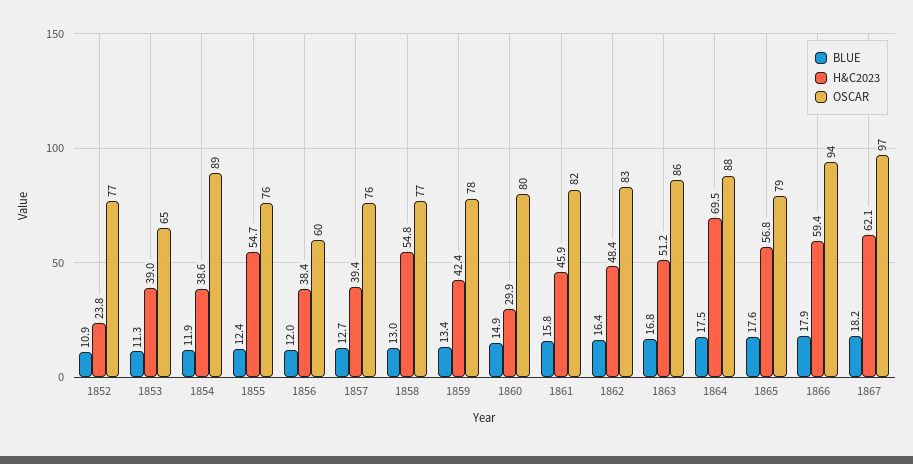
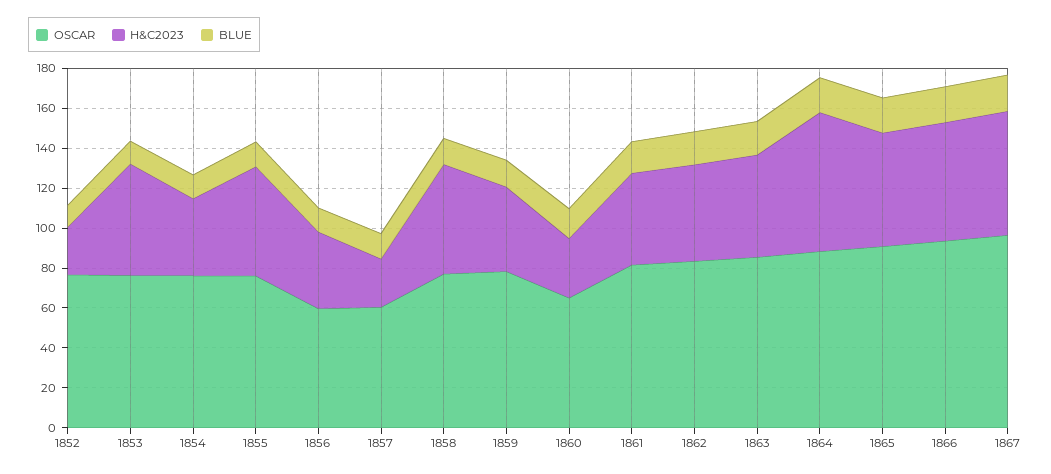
  {
    "BLUE": {
      "1852": 10.9,
      "1853": 11.3,
      "1854": 11.9,
      "1855": 12.4,
      "1856": 12,
      "1857": 12.7,
      "1858": 13,
      "1859": 13.4,
      "1860": 14.9,
      "1861": 15.8,
      "1862": 16.4,
      "1863": 16.8,
      "1864": 17.5,
      "1865": 17.6,
      "1866": 17.9,
      "1867": 18.2
    },
    "H&C2023": {
      "1852": 23.8,
-     "1853": 39,
+     "1853": 55,
      "1854": 38.6,
      "1855": 54.7,
      "1856": 38.4,
-     "1857": 39.4,
+     "1857": 25,
      "1858": 54.8,
      "1859": 42.4,
      "1860": 29.9,
      "1861": 45.9,
      "1862": 48.4,
      "1863": 51.2,
      "1864": 69.5,
      "1865": 56.8,
      "1866": 59.4,
      "1867": 62.1
    },
    "OSCAR": {
      "1852": 77,
-     "1853": 65,
+     "1853": 75,
-     "1854": 89,
+     "1854": 75,
      "1855": 76,
      "1856": 60,
-     "1857": 76,
+     "1857": 60,
      "1858": 77,
      "1859": 78,
-     "1860": 80,
+     "1860": 65,
      "1861": 82,
      "1862": 83,
      "1863": 86,
      "1864": 88,
-     "1865": 79,
+     "1865": 90,
      "1866": 94,
      "1867": 97
    }
  }

